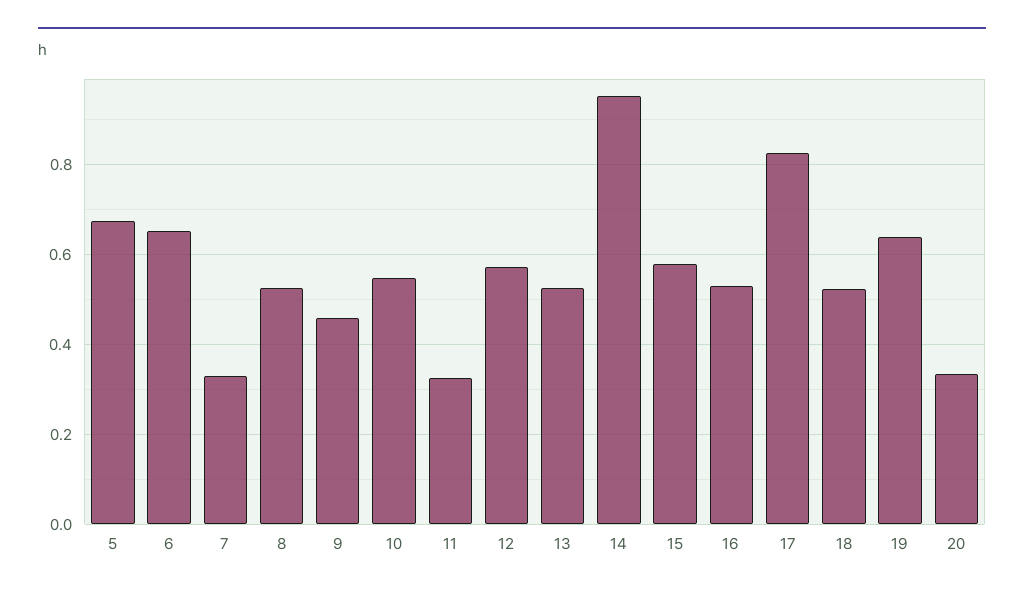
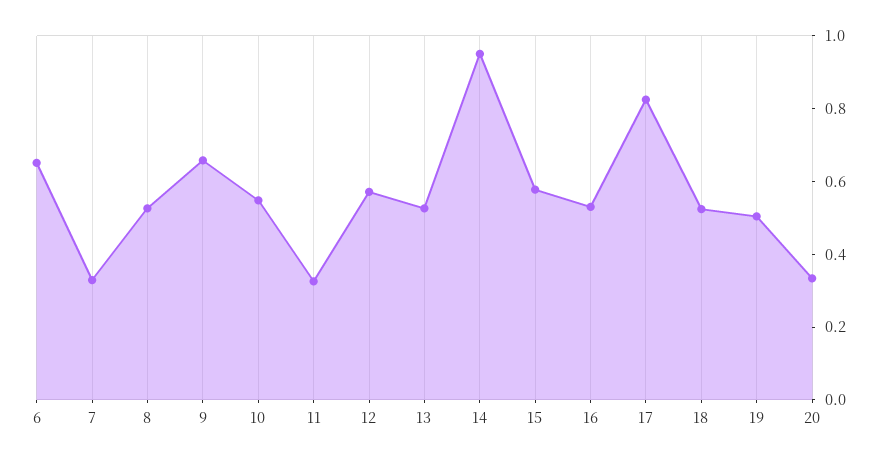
  {
-   "5": 0.68,
    "6": 0.66,
    "7": 0.32,
    "8": 0.52,
-   "9": 0.46,
+   "9": 0.65,
    "10": 0.54,
    "11": 0.32,
    "12": 0.58,
    "13": 0.52,
    "14": 0.96,
    "15": 0.58,
    "16": 0.54,
    "17": 0.82,
    "18": 0.52,
-   "19": 0.64,
+   "19": 0.5,
    "20": 0.34
  }

